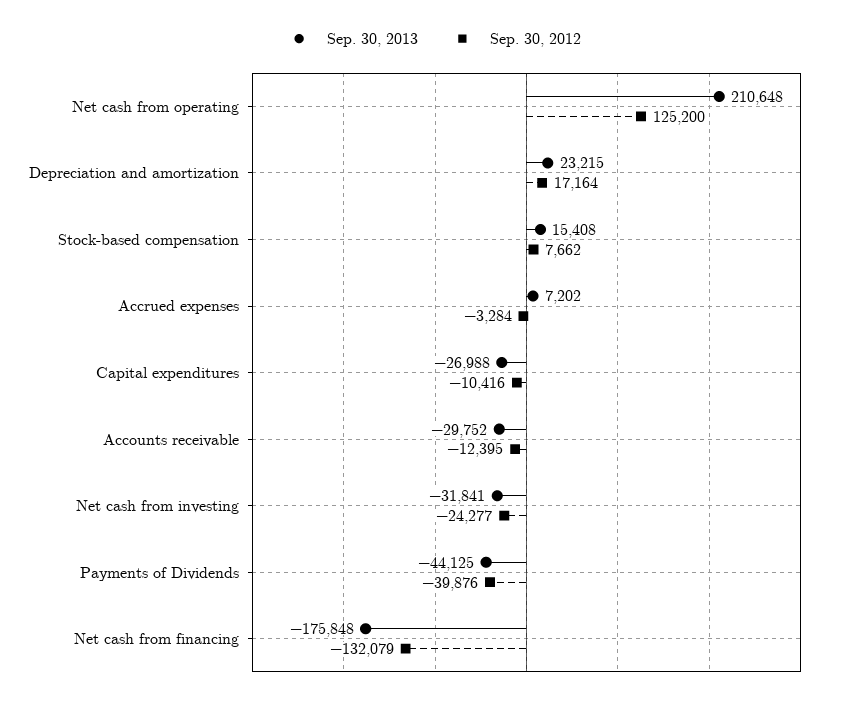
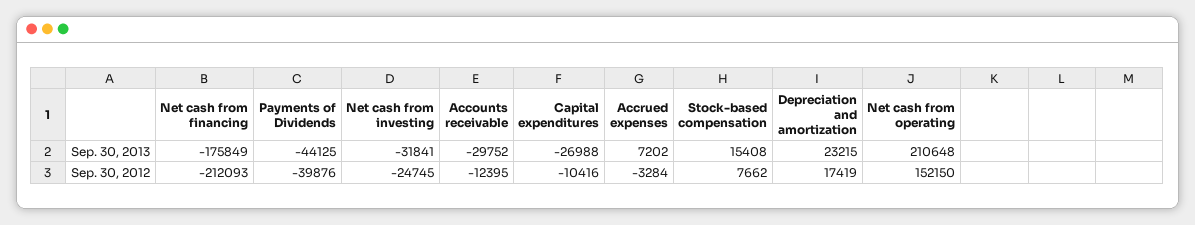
  {
    "Sep. 30, 2013": {
      "Net cash from operating": 210648,
      "Depreciation and amortization": 23215,
      "Stock-based compensation": 15408,
      "Accrued expenses": 7202,
      "Capital expenditures": -26988,
      "Accounts receivable": -29752,
      "Net cash from investing": -31841,
      "Payments of Dividends": -44125,
-     "Net cash from financing": -175848
+     "Net cash from financing": -175849
    },
    "Sep. 30, 2012": {
-     "Net cash from operating": 125200,
+     "Net cash from operating": 152150,
-     "Depreciation and amortization": 17164,
+     "Depreciation and amortization": 17419,
      "Stock-based compensation": 7662,
      "Accrued expenses": -3284,
      "Capital expenditures": -10416,
      "Accounts receivable": -12395,
-     "Net cash from investing": -24277,
+     "Net cash from investing": -24745,
      "Payments of Dividends": -39876,
-     "Net cash from financing": -132079
+     "Net cash from financing": -212093
    }
  }

